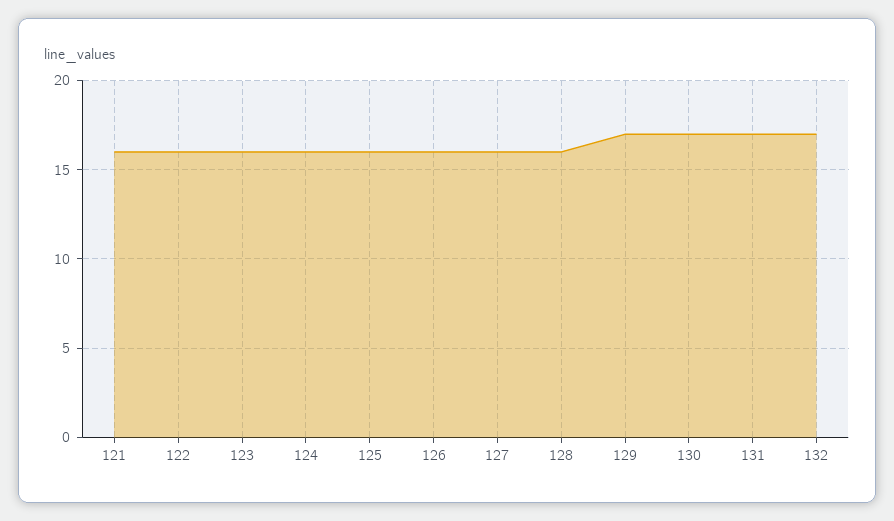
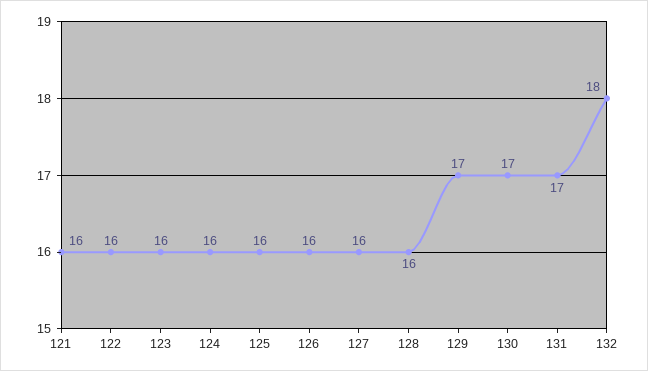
  {
    "121": 16,
    "122": 16,
    "123": 16,
    "124": 16,
    "125": 16,
    "126": 16,
    "127": 16,
    "128": 16,
    "129": 17,
    "130": 17,
    "131": 17,
-   "132": 17
+   "132": 18
  }

